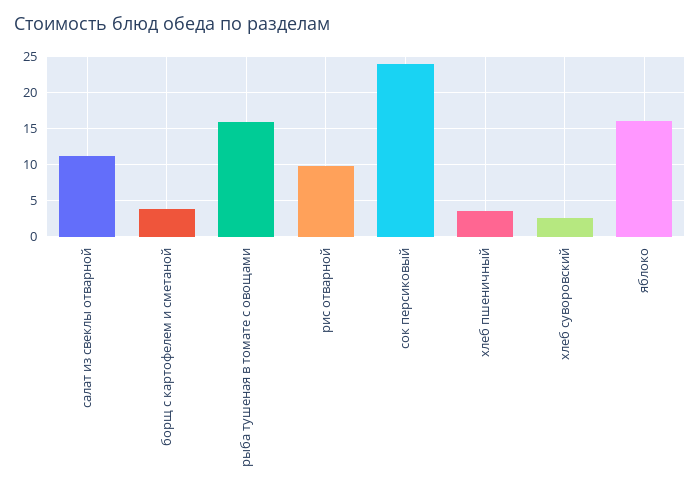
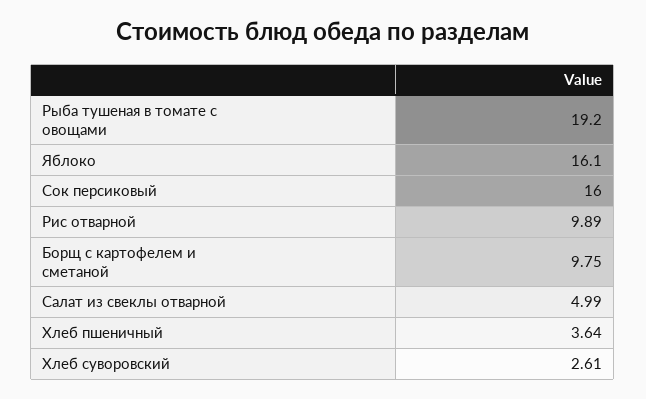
  {
-   "салат из свеклы отварной": 11,
+   "салат из свеклы отварной": 4.99,
-   "борщ с картофелем и сметаной": 4,
+   "борщ с картофелем и сметаной": 9.75,
-   "рыба тушеная в томате с овощами": 16,
+   "рыба тушеная в томате с овощами": 19.2,
    "рис отварной": 9.89,
-   "сок персиковый": 24,
+   "сок персиковый": 16,
    "хлеб пшеничный": 3.64,
    "хлеб суворовский": 2.61,
    "яблоко": 16.1
  }

